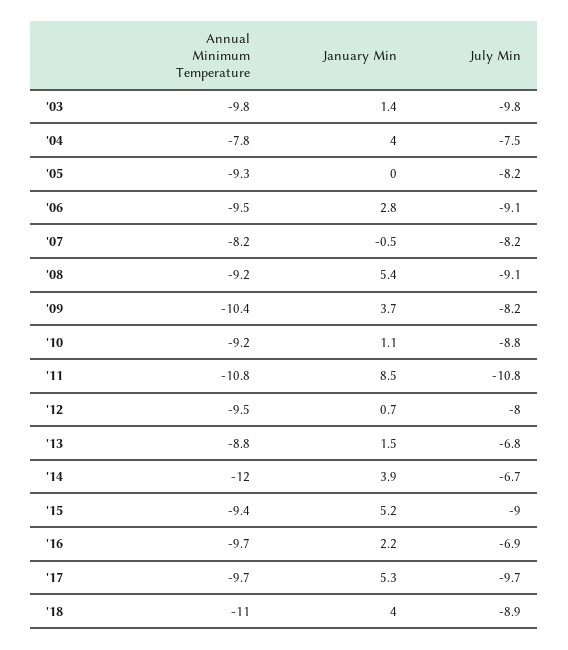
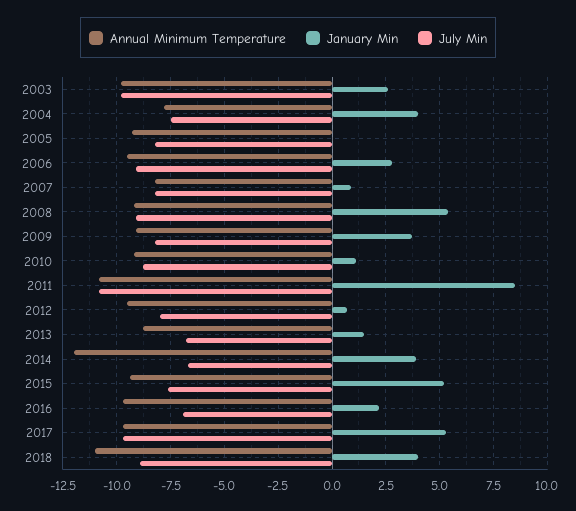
  {
    "Annual Minimum Temperature": {
      "'03": -9.8,
      "'04": -7.8,
      "'05": -9.3,
      "'06": -9.5,
      "'07": -8.2,
      "'08": -9.2,
-     "'09": -10.4,
+     "'09": -9,
      "'10": -9.2,
      "'11": -10.8,
      "'12": -9.5,
      "'13": -8.8,
      "'14": -12,
      "'15": -9.4,
      "'16": -9.7,
      "'17": -9.7,
      "'18": -11
    },
    "January Min": {
-     "'03": 1.4,
+     "'03": 2.5,
      "'04": 4,
      "'05": 0,
      "'06": 2.8,
-     "'07": -0.5,
+     "'07": 1,
      "'08": 5.4,
      "'09": 3.7,
      "'10": 1.1,
      "'11": 8.5,
      "'12": 0.7,
      "'13": 1.5,
      "'14": 3.9,
      "'15": 5.2,
      "'16": 2.2,
      "'17": 5.3,
      "'18": 4
    },
    "July Min": {
      "'03": -9.8,
      "'04": -7.5,
      "'05": -8.2,
      "'06": -9.1,
      "'07": -8.2,
      "'08": -9.1,
      "'09": -8.2,
      "'10": -8.8,
      "'11": -10.8,
      "'12": -8,
      "'13": -6.8,
      "'14": -6.7,
-     "'15": -9,
+     "'15": -7.5,
      "'16": -6.9,
      "'17": -9.7,
      "'18": -8.9
    }
  }

